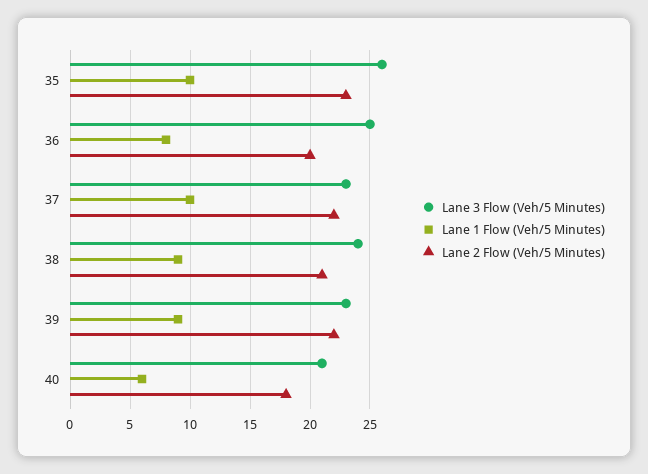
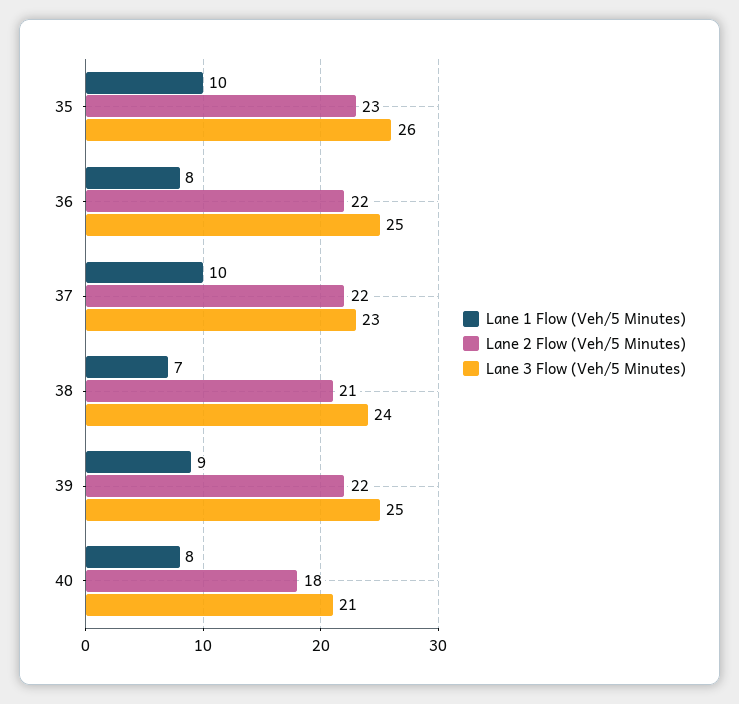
  {
    "Lane 3 Flow (Veh/5 Minutes)": {
      "35": 26,
      "36": 25,
      "37": 23,
      "38": 24,
-     "39": 23,
+     "39": 25,
      "40": 21
    },
    "Lane 1 Flow (Veh/5 Minutes)": {
      "35": 10,
      "36": 8,
      "37": 10,
-     "38": 9,
+     "38": 7,
      "39": 9,
-     "40": 6
+     "40": 8
    },
    "Lane 2 Flow (Veh/5 Minutes)": {
      "35": 23,
-     "36": 20,
+     "36": 22,
      "37": 22,
      "38": 21,
      "39": 22,
      "40": 18
    }
  }

